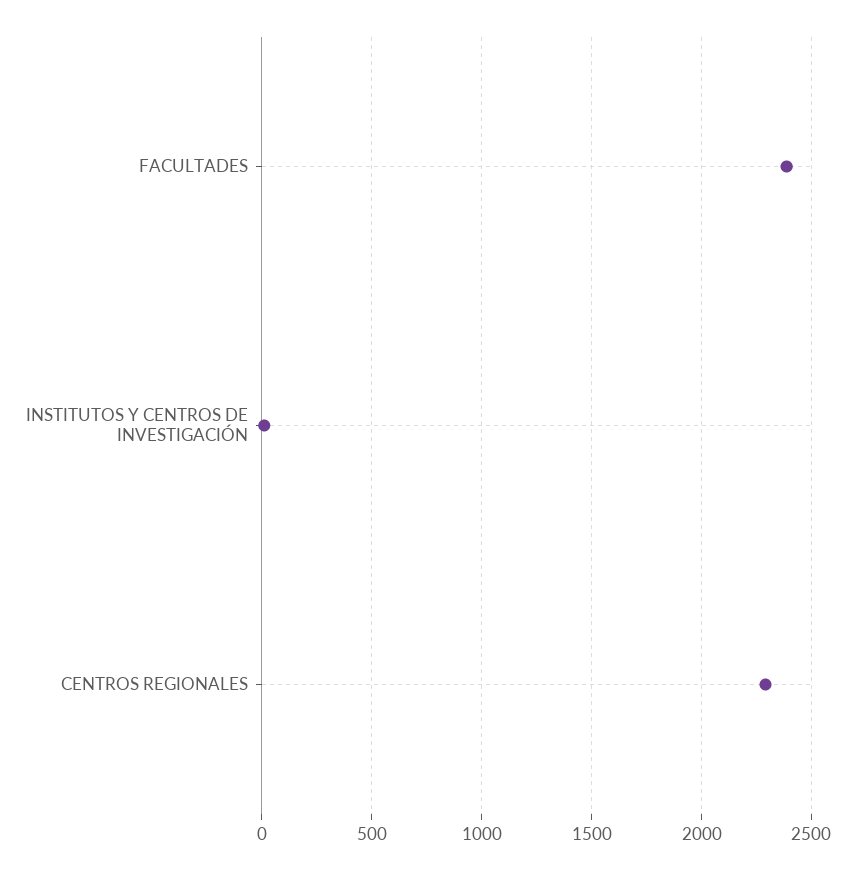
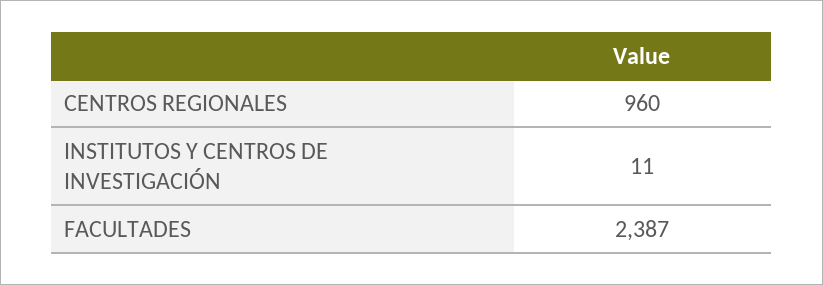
  {
    "FACULTADES": 2387,
    "INSTITUTOS Y CENTROS DE INVESTIGACIÓN": 11,
-   "CENTROS REGIONALES": 2300
+   "CENTROS REGIONALES": 960
  }

